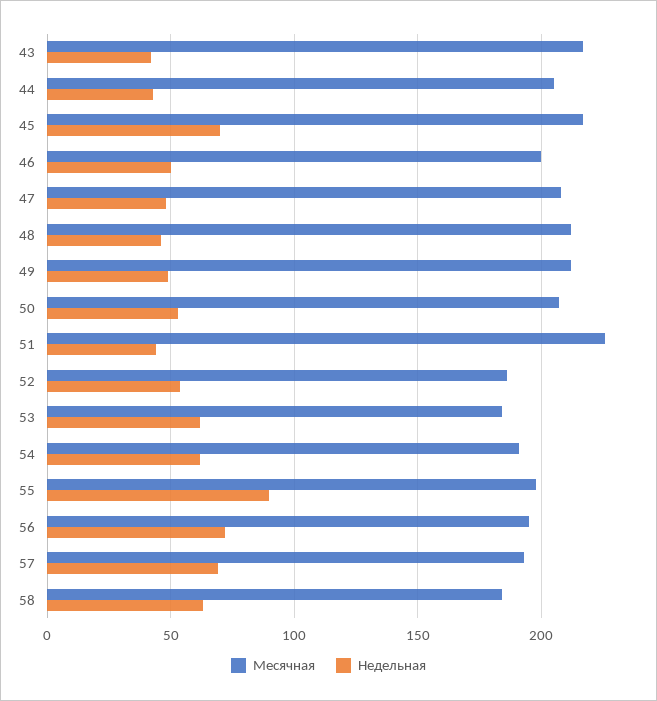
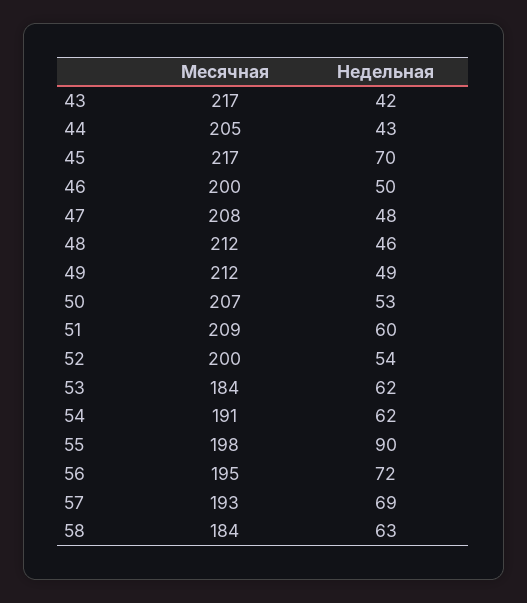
  {
    "Месячная": {
      "43": 217,
      "44": 205,
      "45": 217,
      "46": 200,
      "47": 208,
      "48": 212,
      "49": 212,
      "50": 207,
-     "51": 225,
+     "51": 209,
-     "52": 185,
+     "52": 200,
      "53": 184,
      "54": 191,
      "55": 198,
      "56": 195,
      "57": 193,
      "58": 184
    },
    "Недельная": {
      "43": 42,
      "44": 43,
      "45": 70,
      "46": 50,
      "47": 48,
      "48": 46,
      "49": 49,
      "50": 53,
-     "51": 45,
+     "51": 60,
      "52": 54,
      "53": 62,
      "54": 62,
      "55": 90,
      "56": 72,
      "57": 69,
      "58": 63
    }
  }

